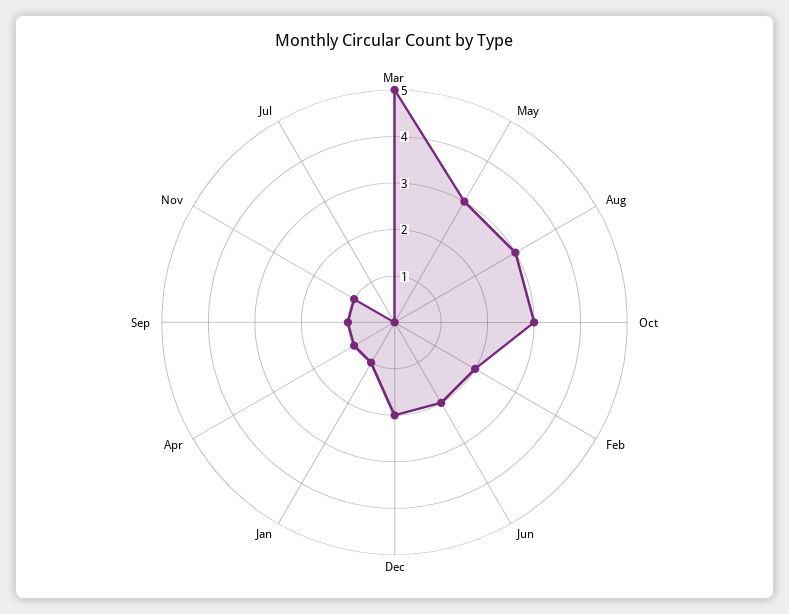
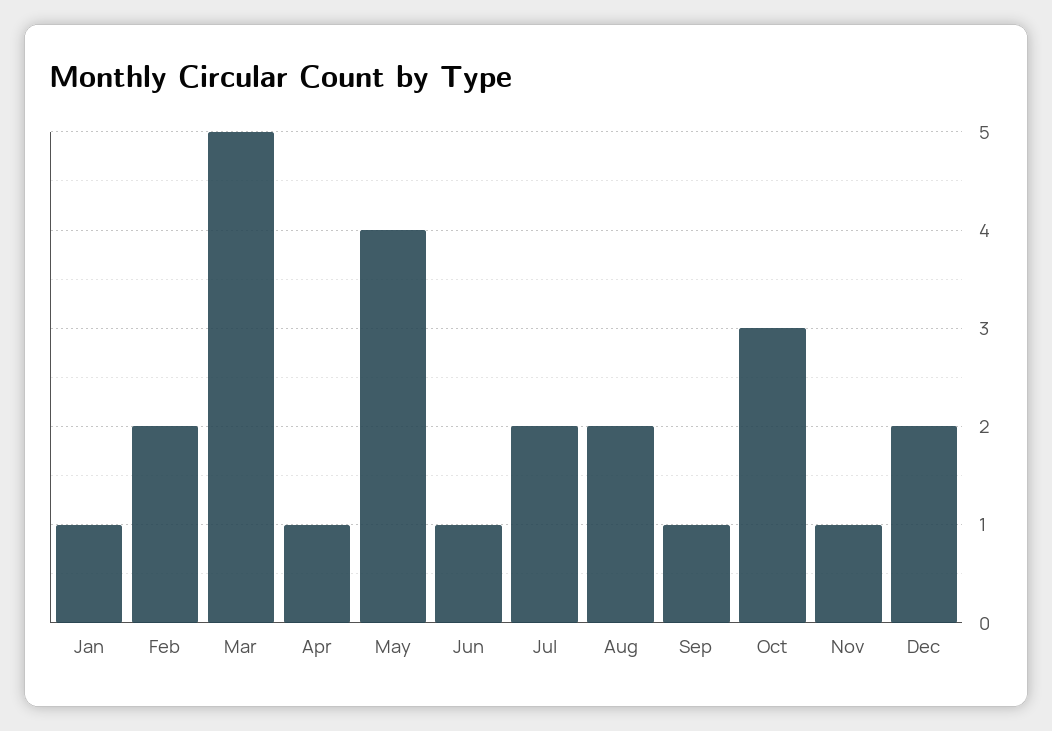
  {
    "Mar": 5,
-   "May": 3,
+   "May": 4,
-   "Aug": 3,
+   "Aug": 2,
    "Oct": 3,
    "Feb": 2,
-   "Jun": 2,
+   "Jun": 1,
    "Dec": 2,
    "Jan": 1,
    "Apr": 1,
    "Sep": 1,
    "Nov": 1,
-   "Jul": 0
+   "Jul": 2
  }

